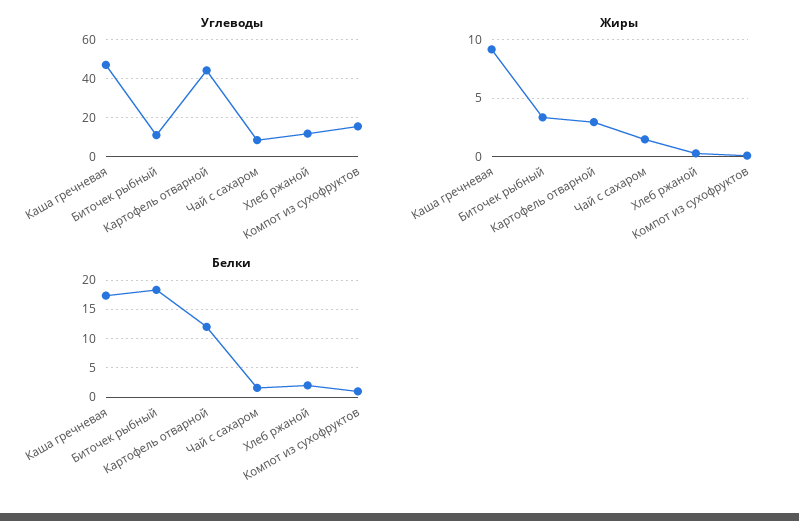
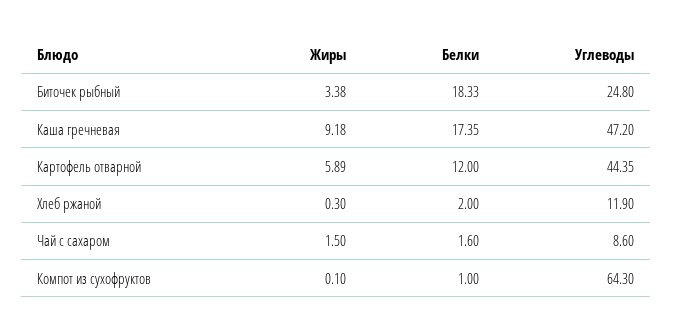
  {
    "Углеводы": {
      "Каша гречневая": 47.2,
-     "Биточек рыбный": 10,
+     "Биточек рыбный": 24.8,
      "Картофель отварной": 44.35,
      "Чай с сахаром": 8.6,
      "Хлеб ржаной": 11.9,
-     "Компот из сухофруктов": 15
+     "Компот из сухофруктов": 64.3
    },
    "Жиры": {
      "Каша гречневая": 9.18,
      "Биточек рыбный": 3.38,
-     "Картофель отварной": 3,
+     "Картофель отварной": 5.89,
      "Чай с сахаром": 1.5,
      "Хлеб ржаной": 0.3,
      "Компот из сухофруктов": 0.1
    },
    "Белки": {
      "Каша гречневая": 17.35,
      "Биточек рыбный": 18.33,
      "Картофель отварной": 12,
      "Чай с сахаром": 1.6,
      "Хлеб ржаной": 2,
      "Компот из сухофруктов": 1
    }
  }

